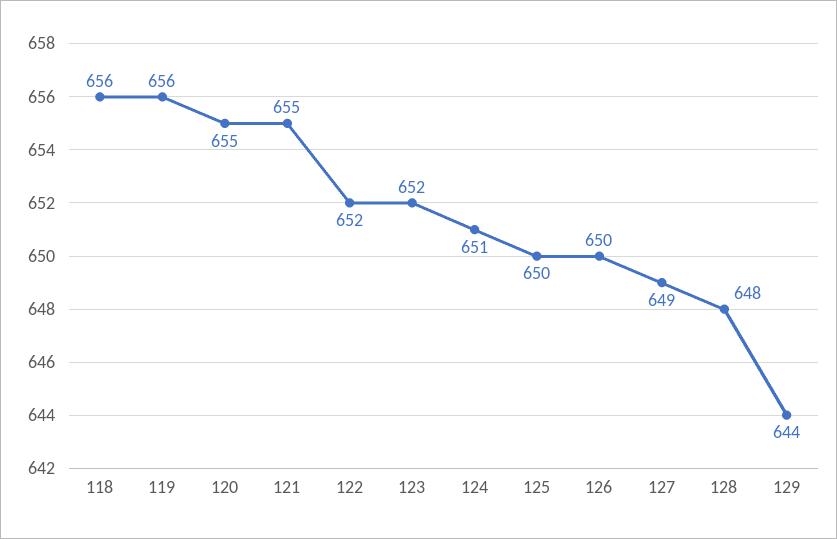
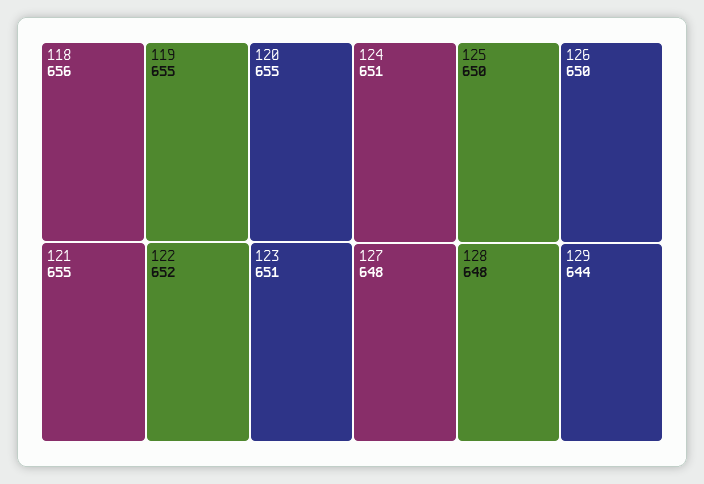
  {
    "118": 656,
-   "119": 656,
+   "119": 655,
    "120": 655,
    "121": 655,
    "122": 652,
-   "123": 652,
+   "123": 651,
    "124": 651,
    "125": 650,
    "126": 650,
-   "127": 649,
+   "127": 648,
    "128": 648,
    "129": 644
  }

